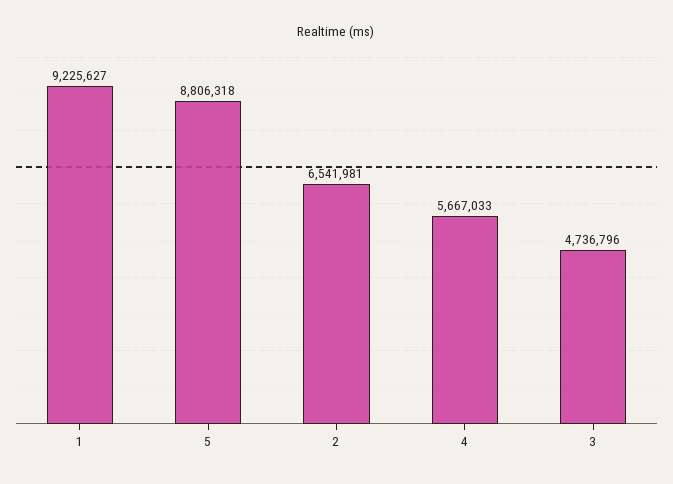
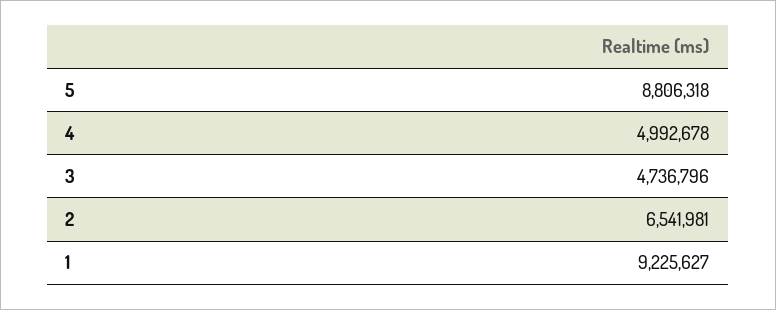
  {
    "1": 9225627,
    "5": 8806318,
    "2": 6541981,
-   "4": 5667033,
+   "4": 4992678,
    "3": 4736796
  }

